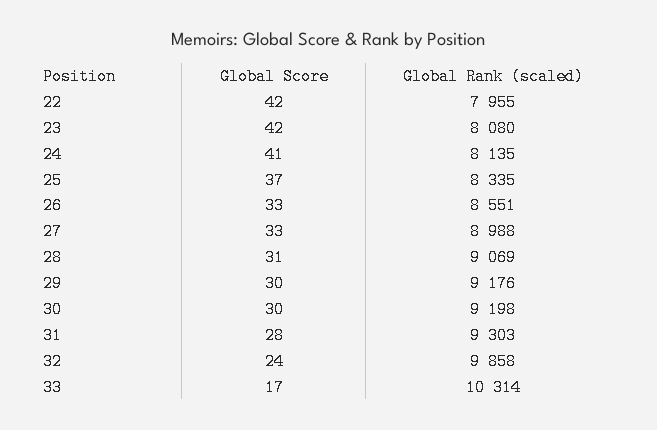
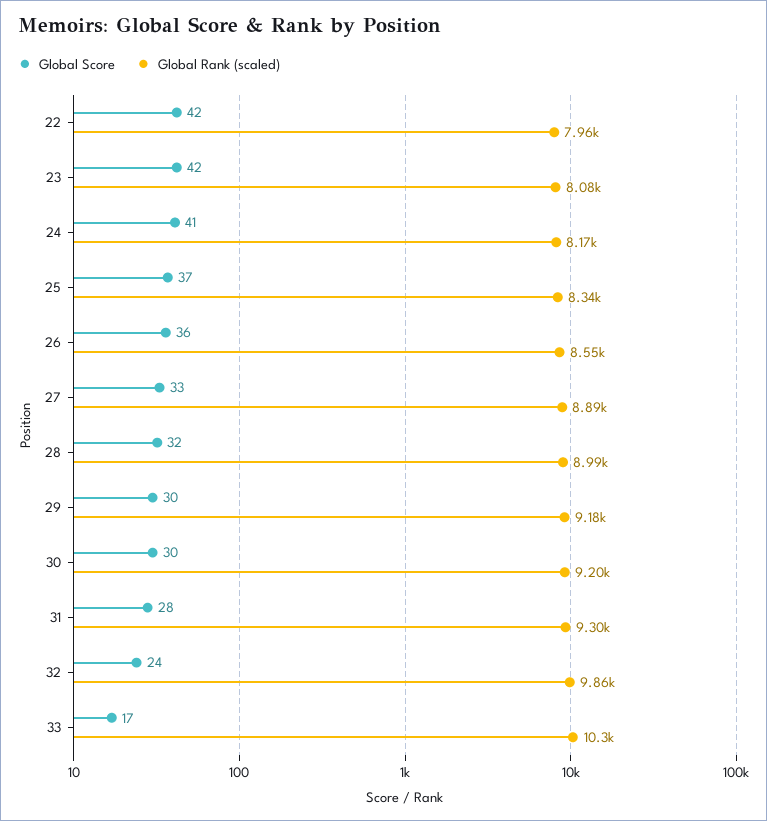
  {
    "Global Score": {
      "22": 42,
      "23": 42,
      "24": 41,
      "25": 37,
-     "26": 33,
+     "26": 36,
      "27": 33,
-     "28": 31,
+     "28": 32,
      "29": 30,
      "30": 30,
      "31": 28,
      "32": 24,
      "33": 17
    },
    "Global Rank (scaled)": {
      "22": 7955,
      "23": 8080,
-     "24": 8135,
+     "24": 8170,
      "25": 8335,
      "26": 8551,
-     "27": 8988,
+     "27": 8890,
-     "28": 9069,
+     "28": 8990,
      "29": 9176,
      "30": 9198,
      "31": 9303,
      "32": 9858,
      "33": 10314
    }
  }

